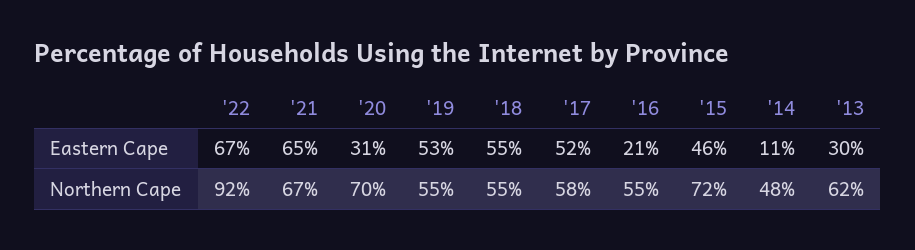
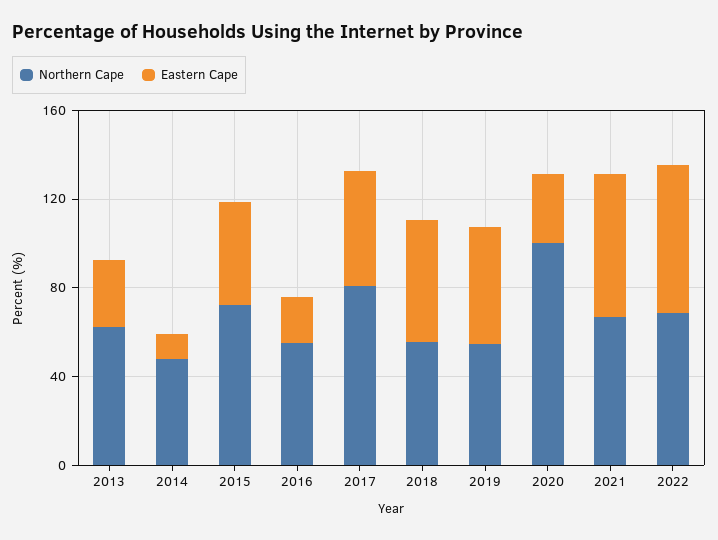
  {
    "Eastern Cape": {
      "'22": 67,
      "'21": 65,
      "'20": 31,
      "'19": 53,
      "'18": 55,
      "'17": 52,
      "'16": 21,
      "'15": 46,
      "'14": 11,
      "'13": 30
    },
    "Northern Cape": {
-     "'22": 92,
+     "'22": 70,
      "'21": 67,
-     "'20": 70,
+     "'20": 100,
      "'19": 55,
      "'18": 55,
-     "'17": 58,
+     "'17": 80,
      "'16": 55,
      "'15": 72,
      "'14": 48,
      "'13": 62
    }
  }

